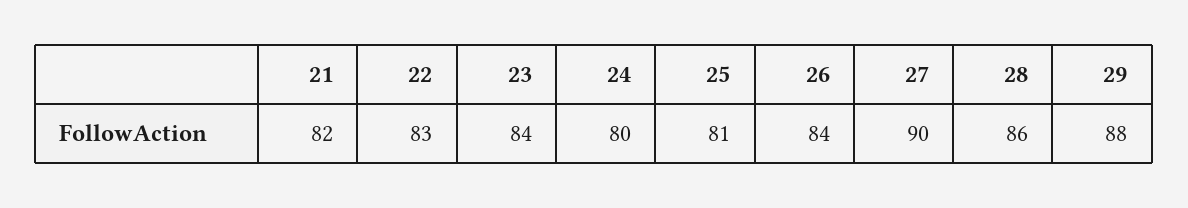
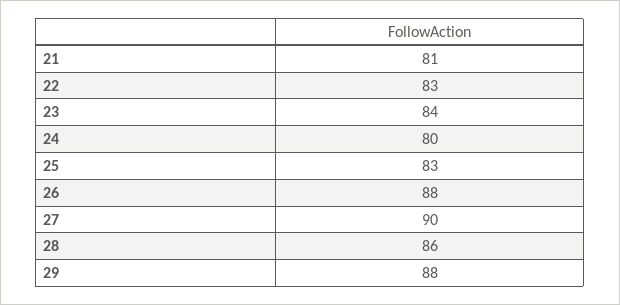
  {
-   "21": 82,
+   "21": 81,
    "22": 83,
    "23": 84,
    "24": 80,
-   "25": 81,
+   "25": 83,
-   "26": 84,
+   "26": 88,
    "27": 90,
    "28": 86,
    "29": 88
  }

